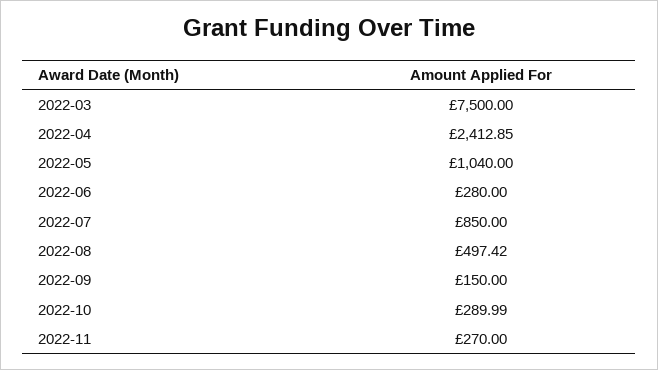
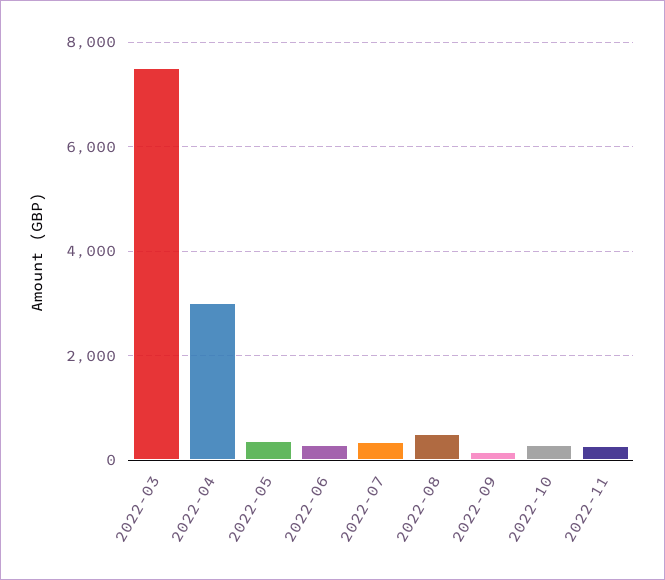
  {
    "2022-03": 7500,
-   "2022-04": 2412.85,
+   "2022-04": 3000,
-   "2022-05": 1040,
+   "2022-05": 400,
    "2022-06": 280,
-   "2022-07": 850,
+   "2022-07": 400,
    "2022-08": 497.42,
    "2022-09": 150,
    "2022-10": 289.99,
    "2022-11": 270
  }

